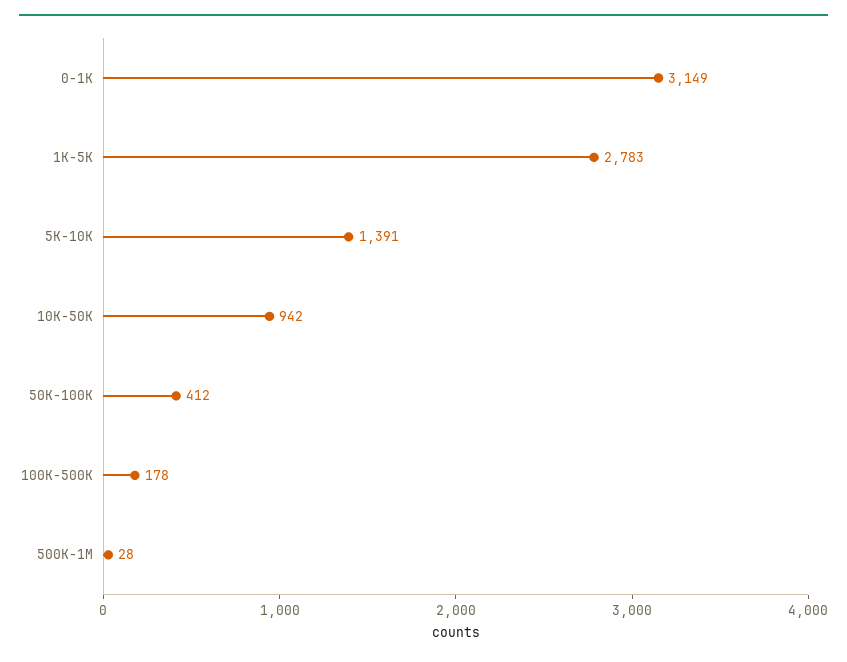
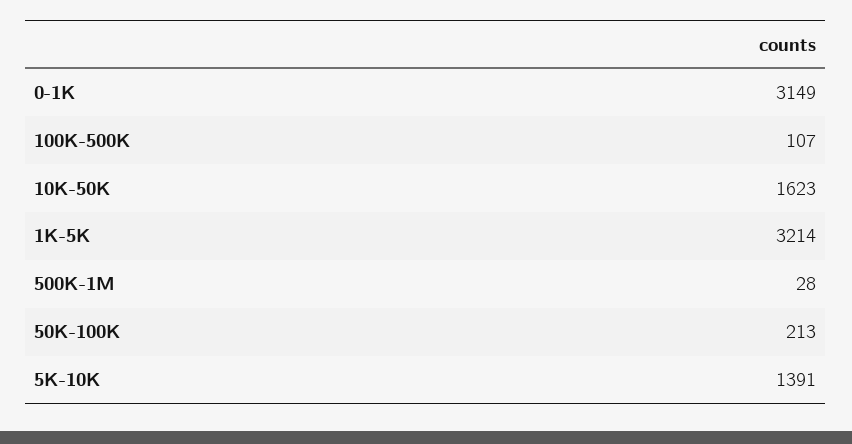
  {
    "0-1K": 3149,
-   "1K-5K": 2783,
+   "1K-5K": 3214,
    "5K-10K": 1391,
-   "10K-50K": 942,
+   "10K-50K": 1623,
-   "50K-100K": 412,
+   "50K-100K": 213,
-   "100K-500K": 178,
+   "100K-500K": 107,
    "500K-1M": 28
  }

